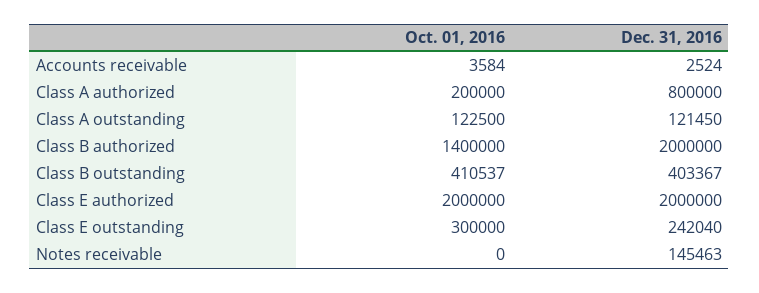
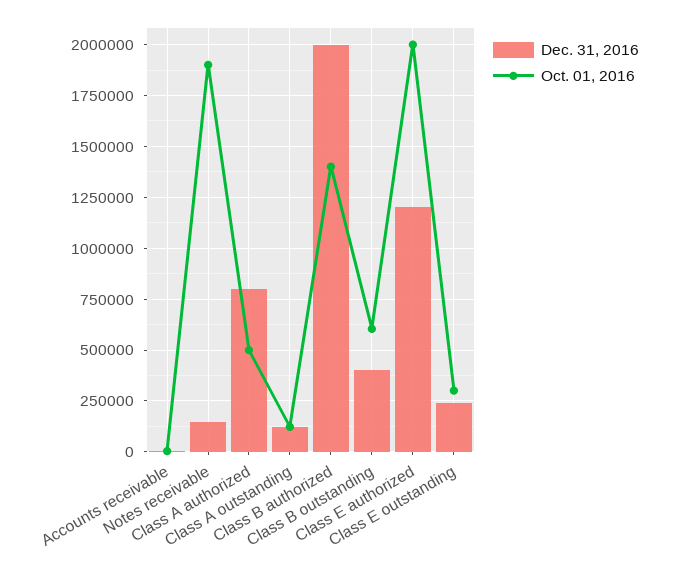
  {
    "Oct. 01, 2016": {
      "Accounts receivable": 3584,
-     "Class A authorized": 200000,
+     "Class A authorized": 500000,
      "Class A outstanding": 122500,
      "Class B authorized": 1400000,
-     "Class B outstanding": 410537,
+     "Class B outstanding": 600000,
      "Class E authorized": 2000000,
      "Class E outstanding": 300000,
-     "Notes receivable": 0
+     "Notes receivable": 1900000
    },
    "Dec. 31, 2016": {
      "Accounts receivable": 2524,
      "Class A authorized": 800000,
      "Class A outstanding": 121450,
      "Class B authorized": 2000000,
      "Class B outstanding": 403367,
-     "Class E authorized": 2000000,
+     "Class E authorized": 1200000,
      "Class E outstanding": 242040,
      "Notes receivable": 145463
    }
  }

